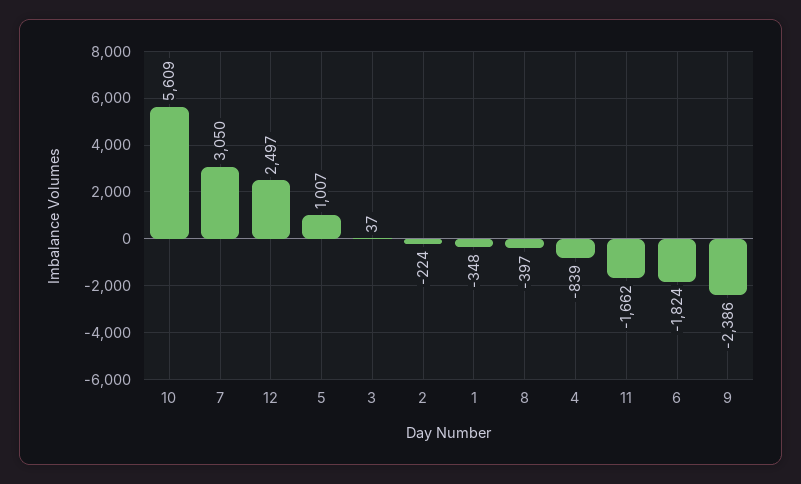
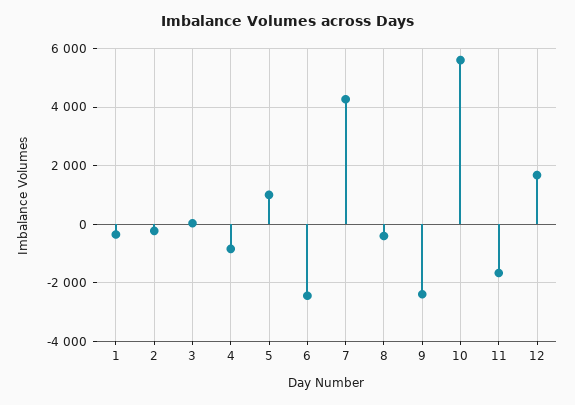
  {
    "10": 5609,
-   "7": 3050,
+   "7": 4250,
-   "12": 2497,
+   "12": 1750,
    "5": 1007,
    "3": 37,
    "2": -224,
    "1": -348,
    "8": -397,
    "4": -839,
    "11": -1662,
-   "6": -1824,
+   "6": -2500,
    "9": -2386
  }

